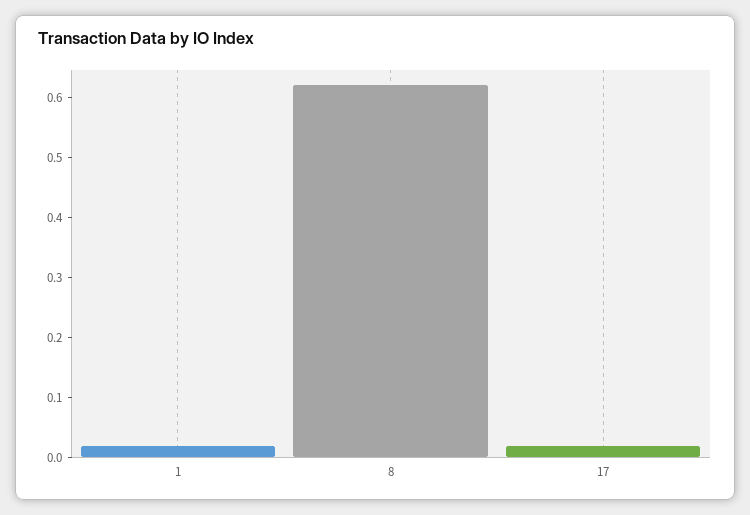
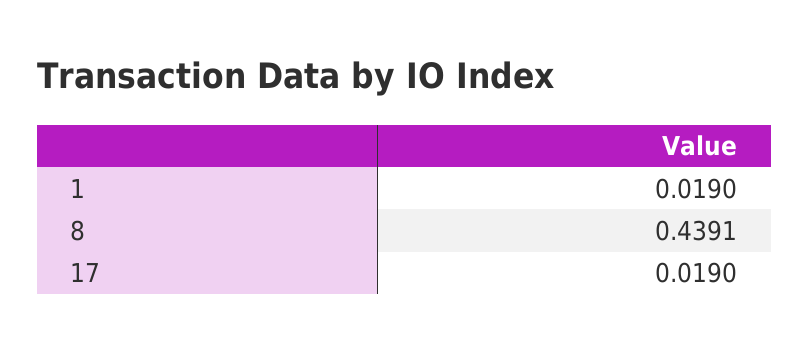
  {
    "1": 0.019,
-   "8": 0.62,
+   "8": 0.4391,
    "17": 0.019
  }

